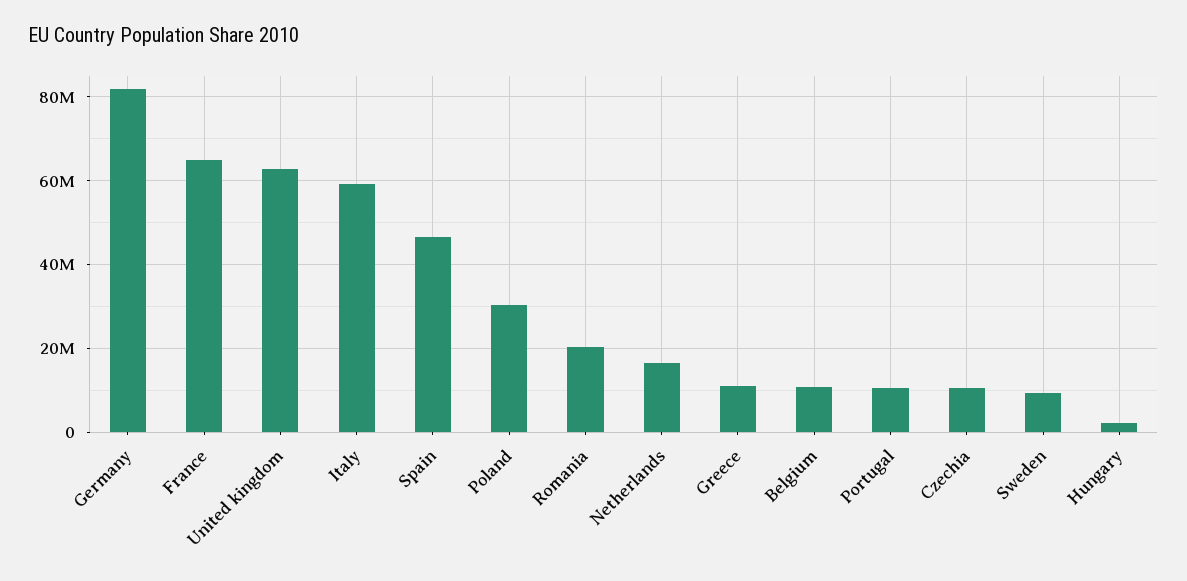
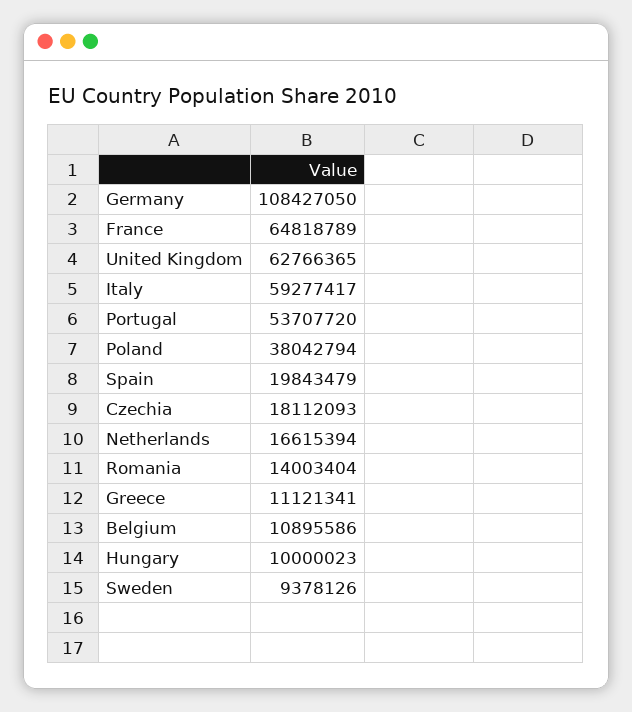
  {
-   "Germany": 82000000,
+   "Germany": 108427050,
    "France": 64818789,
    "United kingdom": 62766365,
    "Italy": 59277417,
-   "Spain": 46000000,
+   "Spain": 19843479,
-   "Poland": 30000000,
+   "Poland": 38042794,
-   "Romania": 20000000,
+   "Romania": 14003404,
    "Netherlands": 16615394,
    "Greece": 11121341,
    "Belgium": 10895586,
-   "Portugal": 10000000,
+   "Portugal": 53707720,
-   "Czechia": 10000000,
+   "Czechia": 18112093,
    "Sweden": 9378126,
-   "Hungary": 2000000
+   "Hungary": 10000023
  }

